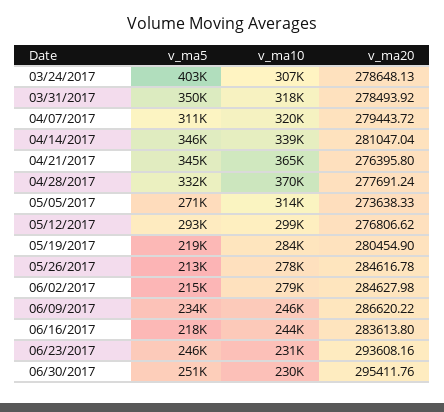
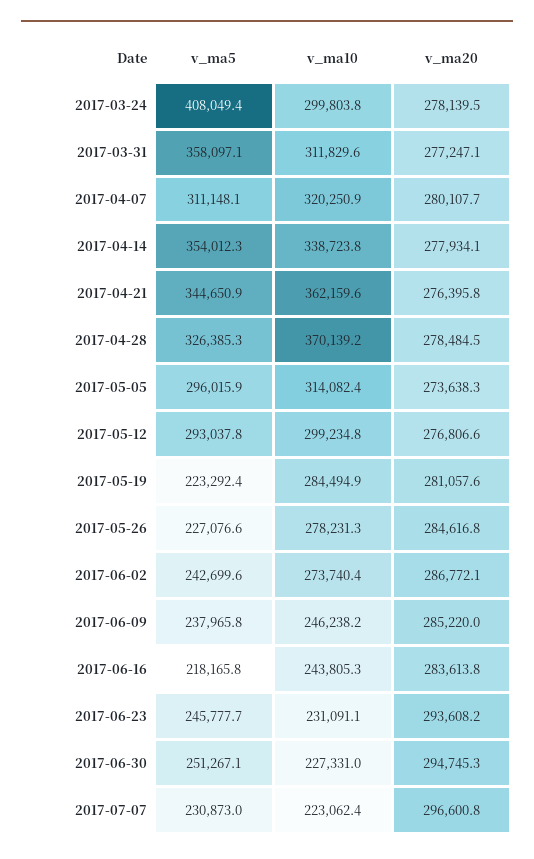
  {
    "v_ma5": {
-     "03/24/2017": 403000,
+     "03/24/2017": 408049.4,
-     "03/31/2017": 350000,
+     "03/31/2017": 358097.1,
      "04/07/2017": 311148.1,
-     "04/14/2017": 346000,
+     "04/14/2017": 354012.3,
      "04/21/2017": 344650.9,
-     "04/28/2017": 332000,
+     "04/28/2017": 326385.3,
-     "05/05/2017": 271000,
+     "05/05/2017": 296015.9,
      "05/12/2017": 293037.8,
-     "05/19/2017": 219000,
+     "05/19/2017": 223292.4,
-     "05/26/2017": 213000,
+     "05/26/2017": 227076.6,
-     "06/02/2017": 215000,
+     "06/02/2017": 242699.6,
-     "06/09/2017": 234000,
+     "06/09/2017": 237965.8,
      "06/16/2017": 218165.8,
      "06/23/2017": 245777.7,
-     "06/30/2017": 251267.1
+     "06/30/2017": 251267.1,
+     "2017-07-07": 230873
    },
    "v_ma10": {
-     "03/24/2017": 307000,
+     "03/24/2017": 299803.8,
-     "03/31/2017": 318000,
+     "03/31/2017": 311829.6,
      "04/07/2017": 320250.9,
      "04/14/2017": 338723.8,
-     "04/21/2017": 365000,
+     "04/21/2017": 362159.6,
      "04/28/2017": 370139.2,
      "05/05/2017": 314082.4,
      "05/12/2017": 299234.8,
      "05/19/2017": 284494.9,
      "05/26/2017": 278231.3,
-     "06/02/2017": 279000,
+     "06/02/2017": 273740.4,
      "06/09/2017": 246238.2,
      "06/16/2017": 243805.3,
      "06/23/2017": 231091.1,
-     "06/30/2017": 230000
+     "06/30/2017": 227331,
+     "2017-07-07": 223062.4
    },
    "v_ma20": {
-     "03/24/2017": 278648.13,
+     "03/24/2017": 278139.5,
-     "03/31/2017": 278493.92,
+     "03/31/2017": 277247.1,
-     "04/07/2017": 279443.72,
+     "04/07/2017": 280107.7,
-     "04/14/2017": 281047.04,
+     "04/14/2017": 277934.1,
      "04/21/2017": 276395.8,
-     "04/28/2017": 277691.24,
+     "04/28/2017": 278484.5,
      "05/05/2017": 273638.33,
      "05/12/2017": 276806.62,
-     "05/19/2017": 280454.9,
+     "05/19/2017": 281057.6,
      "05/26/2017": 284616.78,
-     "06/02/2017": 284627.98,
+     "06/02/2017": 286772.1,
-     "06/09/2017": 286620.22,
+     "06/09/2017": 285220,
      "06/16/2017": 283613.8,
      "06/23/2017": 293608.16,
-     "06/30/2017": 295411.76
+     "06/30/2017": 294745.3,
+     "2017-07-07": 296600.8
    }
  }

